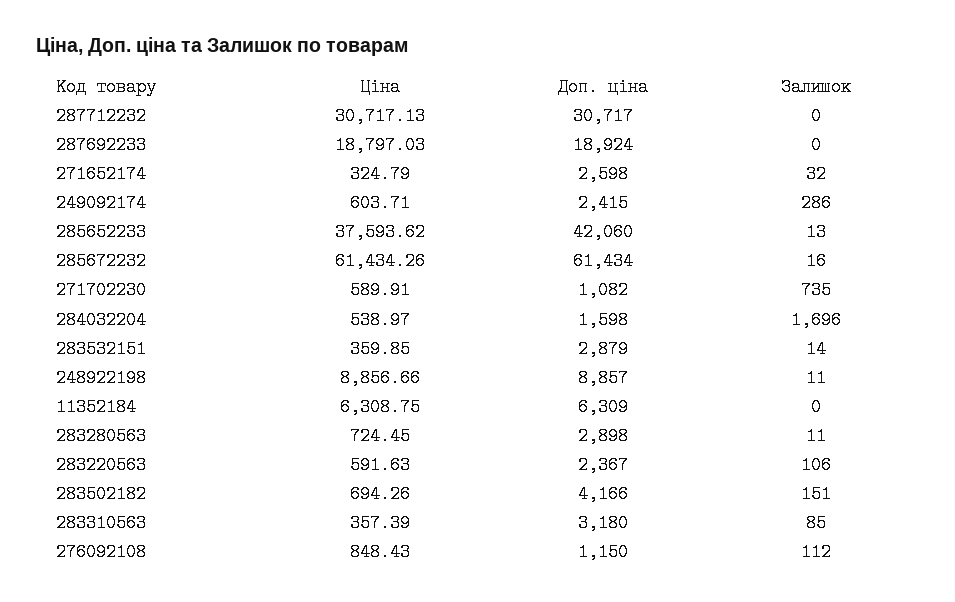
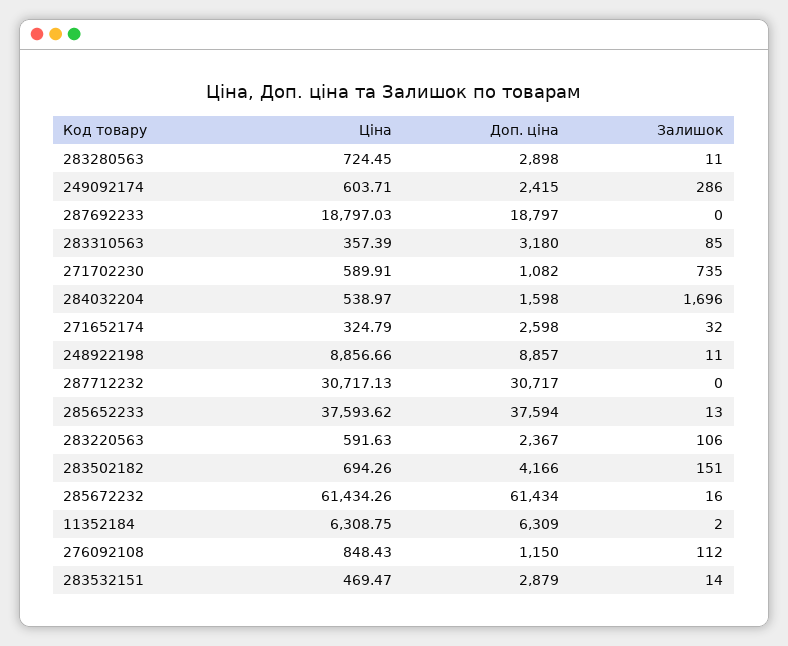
  {
    "Ціна": {
      "287712232": 30717.13,
      "287692233": 18797.03,
      "271652174": 324.79,
      "249092174": 603.71,
      "285652233": 37593.62,
      "285672232": 61434.26,
      "271702230": 589.91,
      "284032204": 538.97,
-     "283532151": 359.85,
+     "283532151": 469.47,
      "248922198": 8856.66,
      "11352184": 6308.75,
      "283280563": 724.45,
      "283220563": 591.63,
      "283502182": 694.26,
      "283310563": 357.39,
      "276092108": 848.43
    },
    "Доп. ціна": {
      "287712232": 30717,
-     "287692233": 18924,
+     "287692233": 18797,
      "271652174": 2598,
      "249092174": 2415,
-     "285652233": 42060,
+     "285652233": 37594,
      "285672232": 61434,
      "271702230": 1082,
      "284032204": 1598,
      "283532151": 2879,
      "248922198": 8857,
      "11352184": 6309,
      "283280563": 2898,
      "283220563": 2367,
      "283502182": 4166,
      "283310563": 3180,
      "276092108": 1150
    },
    "Залишок": {
      "287712232": 0,
      "287692233": 0,
      "271652174": 32,
      "249092174": 286,
      "285652233": 13,
      "285672232": 16,
      "271702230": 735,
      "284032204": 1696,
      "283532151": 14,
      "248922198": 11,
-     "11352184": 0,
+     "11352184": 2,
      "283280563": 11,
      "283220563": 106,
      "283502182": 151,
      "283310563": 85,
      "276092108": 112
    }
  }

